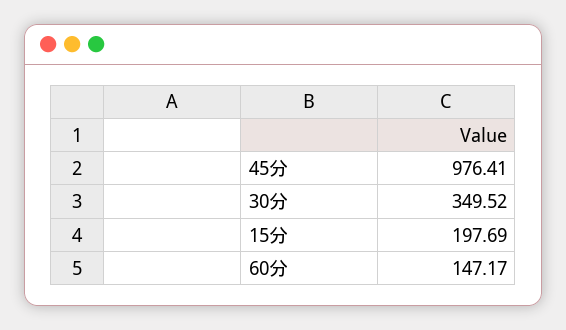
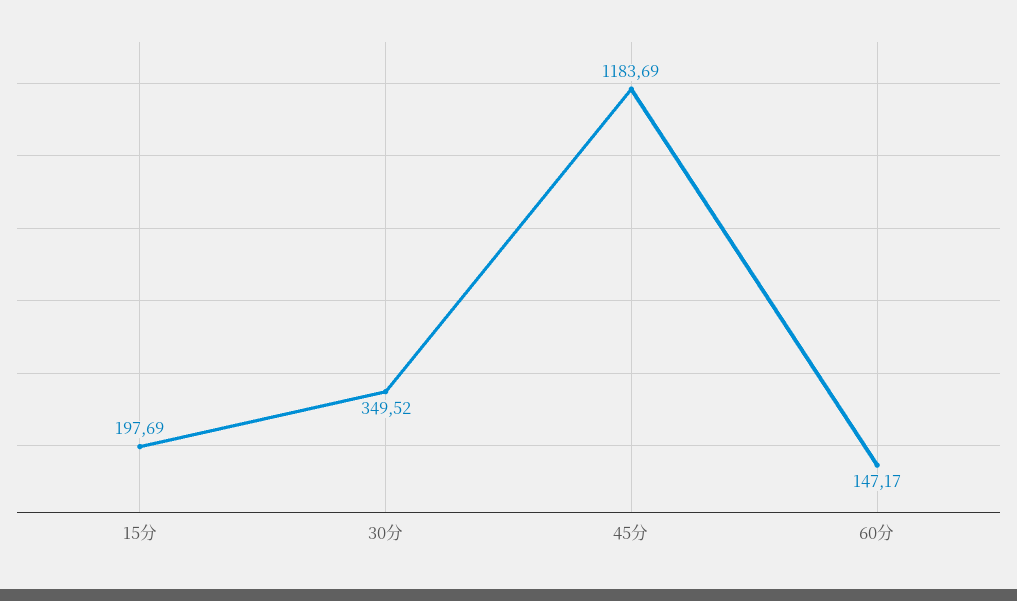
  {
-   "45分": 976.41,
+   "45分": 1183.69,
    "30分": 349.52,
    "15分": 197.69,
    "60分": 147.17
  }

